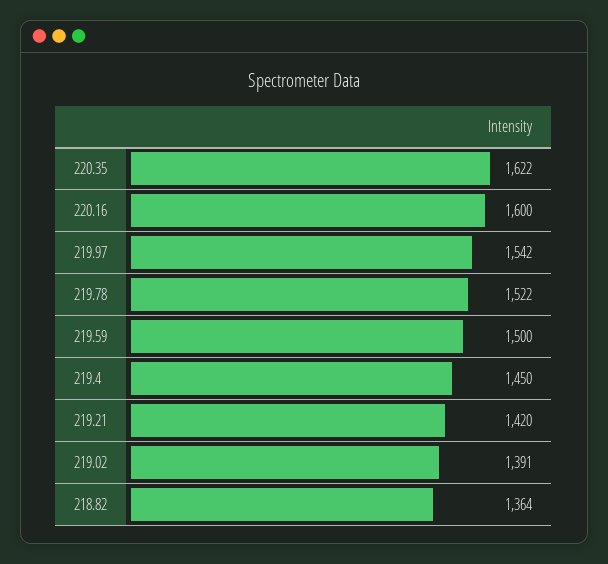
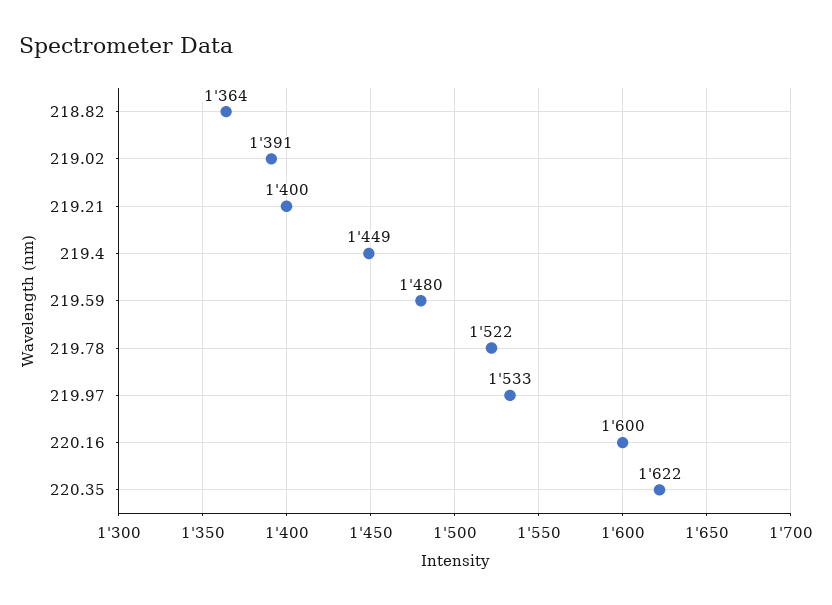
  {
    "220.35": 1622,
    "220.16": 1600,
-   "219.97": 1542,
+   "219.97": 1533,
    "219.78": 1522,
-   "219.59": 1500,
+   "219.59": 1480,
-   "219.4": 1450,
+   "219.4": 1449,
-   "219.21": 1420,
+   "219.21": 1400,
    "219.02": 1391,
    "218.82": 1364
  }

